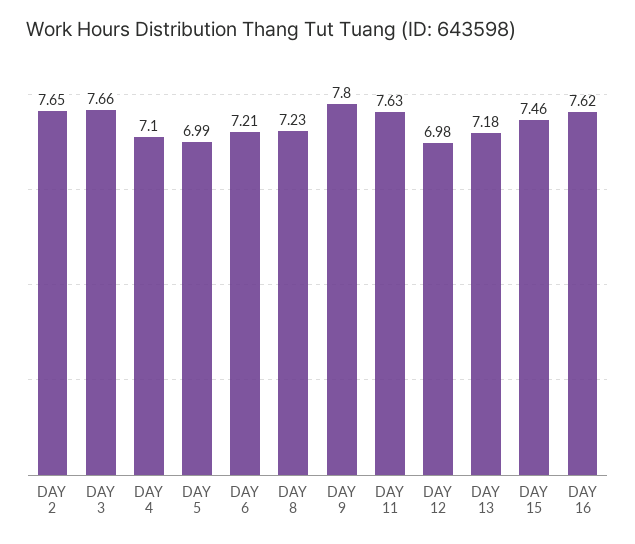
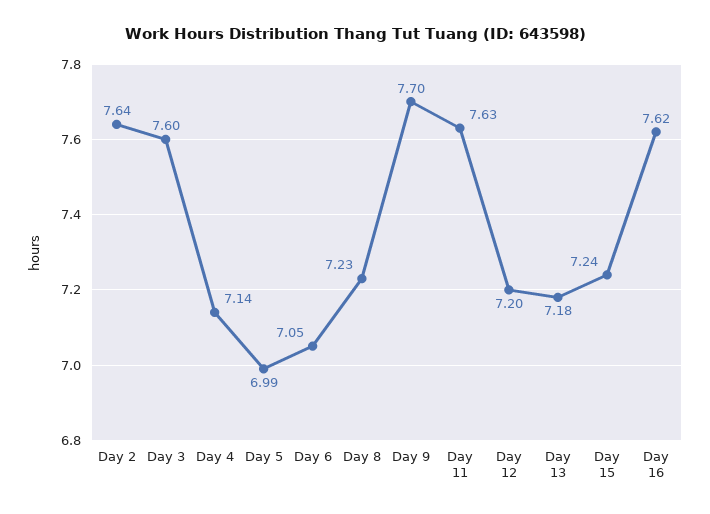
  {
-   "DAY 2": 7.65,
+   "DAY 2": 7.64,
-   "DAY 3": 7.66,
+   "DAY 3": 7.6,
-   "DAY 4": 7.1,
+   "DAY 4": 7.14,
    "DAY 5": 6.99,
-   "DAY 6": 7.21,
+   "DAY 6": 7.05,
    "DAY 8": 7.23,
-   "DAY 9": 7.8,
+   "DAY 9": 7.7,
    "DAY 11": 7.63,
-   "DAY 12": 6.98,
+   "DAY 12": 7.2,
    "DAY 13": 7.18,
-   "DAY 15": 7.46,
+   "DAY 15": 7.24,
    "DAY 16": 7.62
  }

